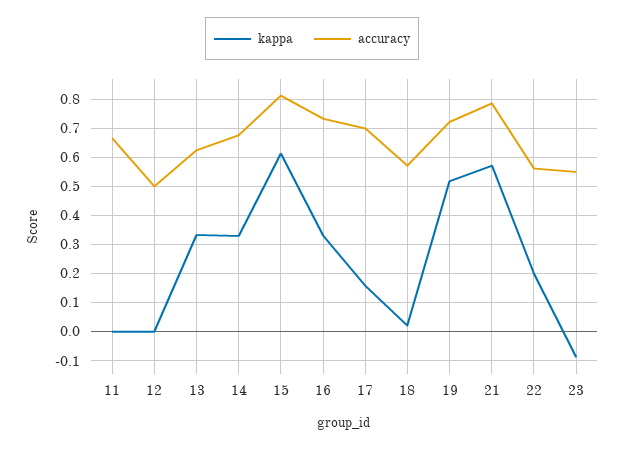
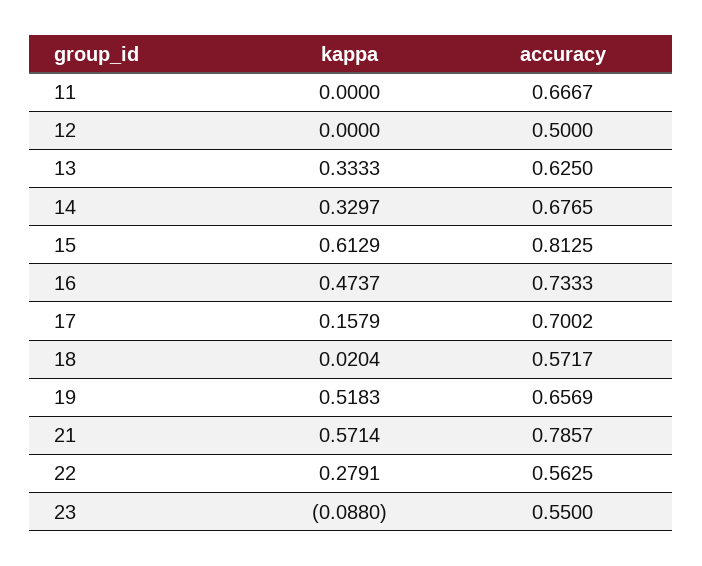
  {
    "kappa": {
      "11": 0,
      "12": 0,
      "13": 0.3333,
      "14": 0.3297,
      "15": 0.6129,
-     "16": 0.325,
+     "16": 0.4737,
      "17": 0.1579,
      "18": 0.0204,
      "19": 0.5183,
      "21": 0.5714,
-     "22": 0.2,
+     "22": 0.2791,
      "23": -0.088
    },
    "accuracy": {
      "11": 0.6667,
      "12": 0.5,
      "13": 0.625,
      "14": 0.6765,
      "15": 0.8125,
      "16": 0.7333,
      "17": 0.7002,
      "18": 0.5717,
-     "19": 0.725,
+     "19": 0.6569,
      "21": 0.7857,
      "22": 0.5625,
      "23": 0.55
    }
  }

